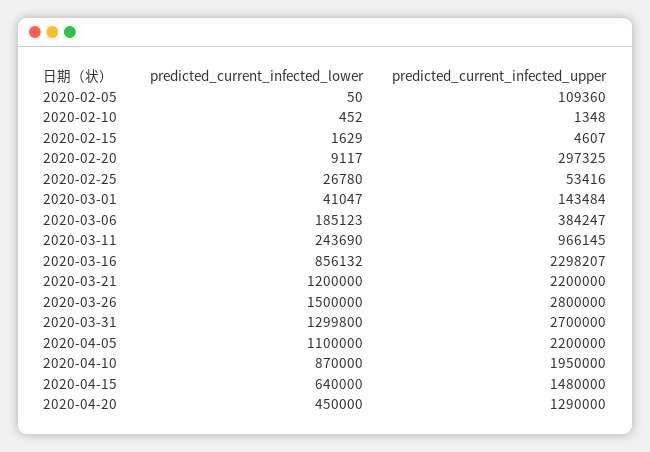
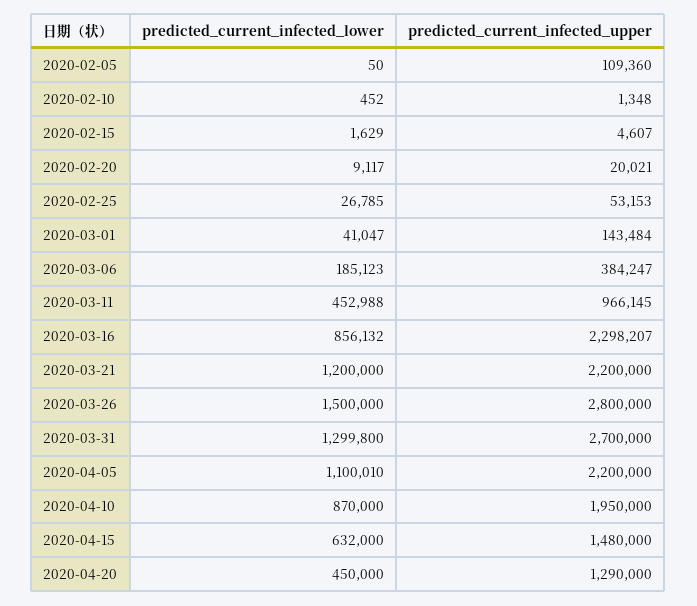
  {
    "predicted_current_infected_lower": {
      "2020-02-05": 50,
      "2020-02-10": 452,
      "2020-02-15": 1629,
      "2020-02-20": 9117,
-     "2020-02-25": 26780,
+     "2020-02-25": 26785,
      "2020-03-01": 41047,
      "2020-03-06": 185123,
-     "2020-03-11": 243690,
+     "2020-03-11": 452988,
      "2020-03-16": 856132,
      "2020-03-21": 1200000,
      "2020-03-26": 1500000,
      "2020-03-31": 1299800,
-     "2020-04-05": 1100000,
+     "2020-04-05": 1100010,
      "2020-04-10": 870000,
-     "2020-04-15": 640000,
+     "2020-04-15": 632000,
      "2020-04-20": 450000
    },
    "predicted_current_infected_upper": {
      "2020-02-05": 109360,
      "2020-02-10": 1348,
      "2020-02-15": 4607,
-     "2020-02-20": 297325,
+     "2020-02-20": 20021,
-     "2020-02-25": 53416,
+     "2020-02-25": 53153,
      "2020-03-01": 143484,
      "2020-03-06": 384247,
      "2020-03-11": 966145,
      "2020-03-16": 2298207,
      "2020-03-21": 2200000,
      "2020-03-26": 2800000,
      "2020-03-31": 2700000,
      "2020-04-05": 2200000,
      "2020-04-10": 1950000,
      "2020-04-15": 1480000,
      "2020-04-20": 1290000
    }
  }

